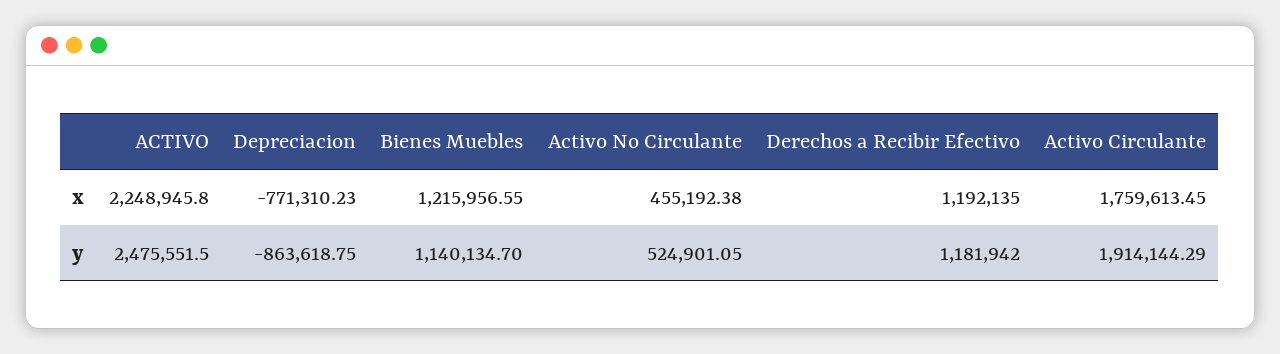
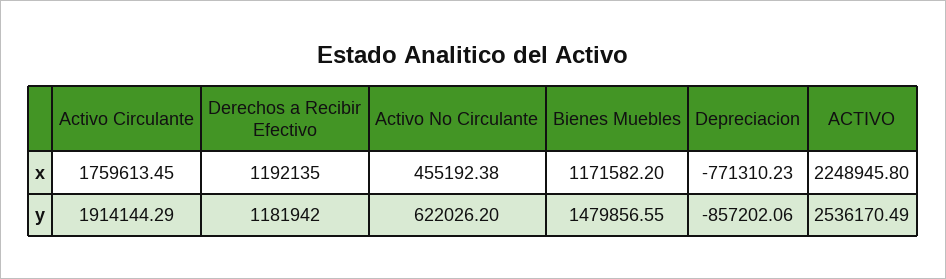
  {
    "ACTIVO": {
      "x": 2248945.8,
-     "y": 2475551.5
+     "y": 2536170.49
    },
    "Depreciacion": {
      "x": -771310.23,
-     "y": -863618.75
+     "y": -857202.06
    },
    "Bienes Muebles": {
-     "x": 1215956.55,
+     "x": 1171582.2,
-     "y": 1140134.7
+     "y": 1479856.55
    },
    "Activo No Circulante": {
      "x": 455192.38,
-     "y": 524901.05
+     "y": 622026.2
    },
    "Derechos a Recibir Efectivo": {
      "x": 1192135,
      "y": 1181942
    },
    "Activo Circulante": {
      "x": 1759613.45,
      "y": 1914144.29
    }
  }

